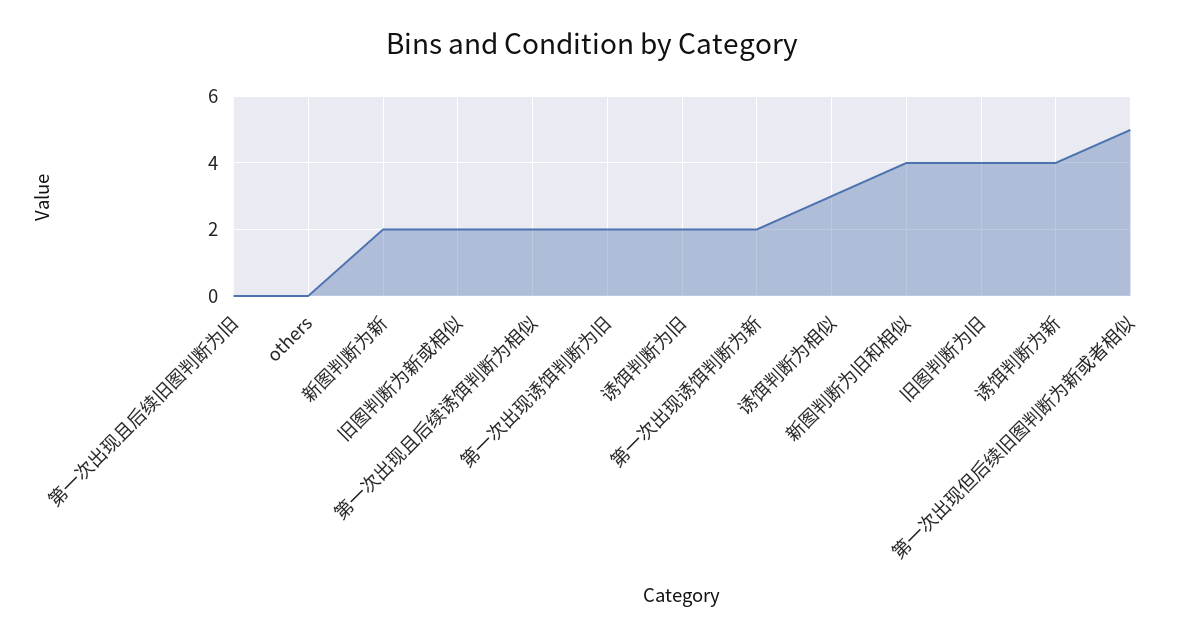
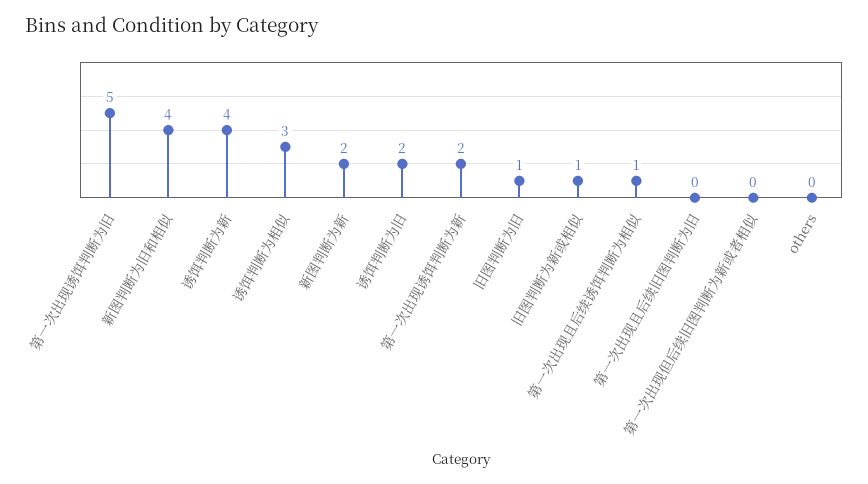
  {
    "第一次出现且后续旧图判断为旧": 0,
    "others": 0,
    "新图判断为新": 2,
-   "旧图判断为新或相似": 2,
+   "旧图判断为新或相似": 1,
-   "第一次出现且后续诱饵判断为相似": 2,
+   "第一次出现且后续诱饵判断为相似": 1,
-   "第一次出现诱饵判断为旧": 2,
+   "第一次出现诱饵判断为旧": 5,
    "诱饵判断为旧": 2,
    "第一次出现诱饵判断为新": 2,
    "诱饵判断为相似": 3,
    "新图判断为旧和相似": 4,
-   "旧图判断为旧": 4,
+   "旧图判断为旧": 1,
    "诱饵判断为新": 4,
-   "第一次出现但后续旧图判断为新或者相似": 5
+   "第一次出现但后续旧图判断为新或者相似": 0
  }

